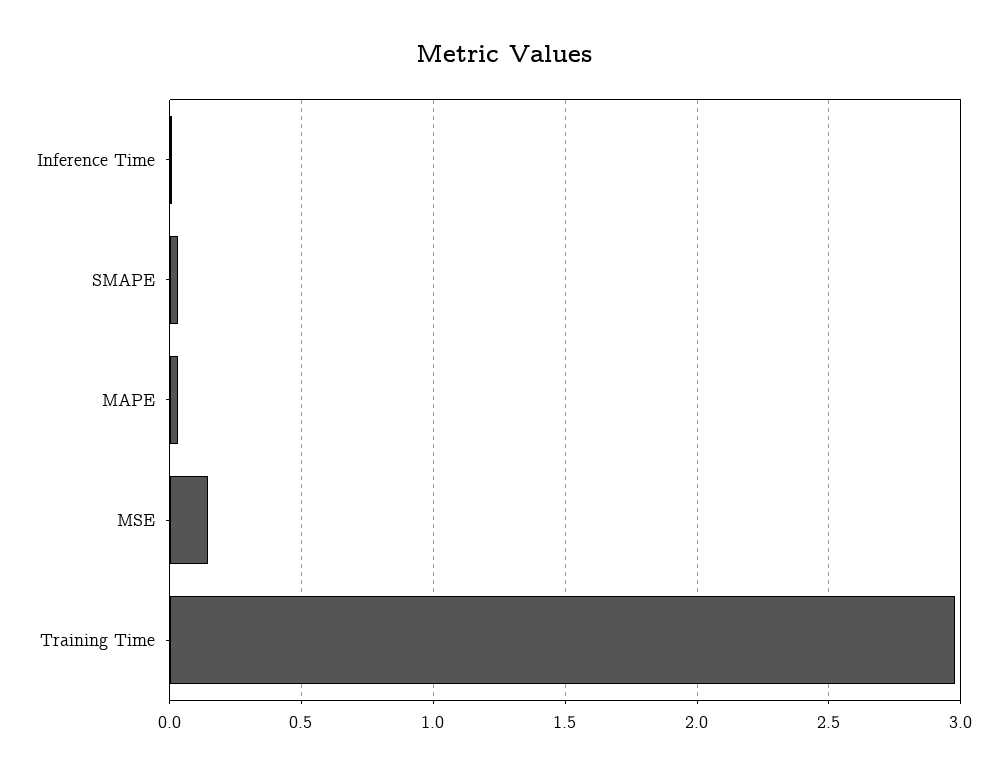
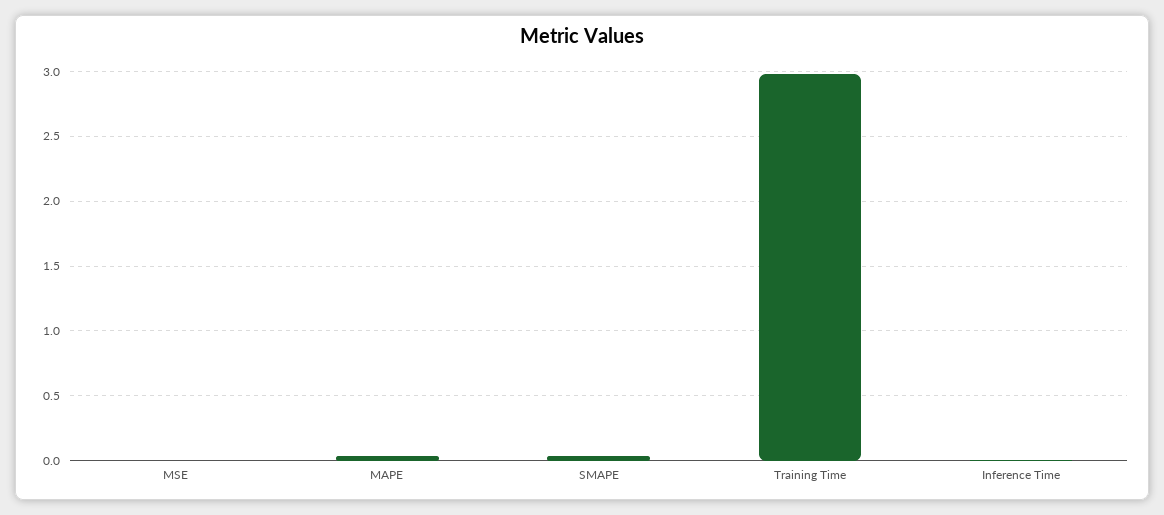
  {
    "Inference Time": 0,
    "SMAPE": 0.05,
    "MAPE": 0.05,
-   "MSE": 0.15,
+   "MSE": 0,
    "Training Time": 3
  }

